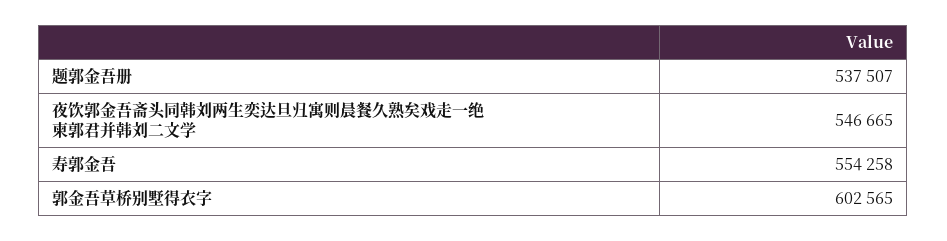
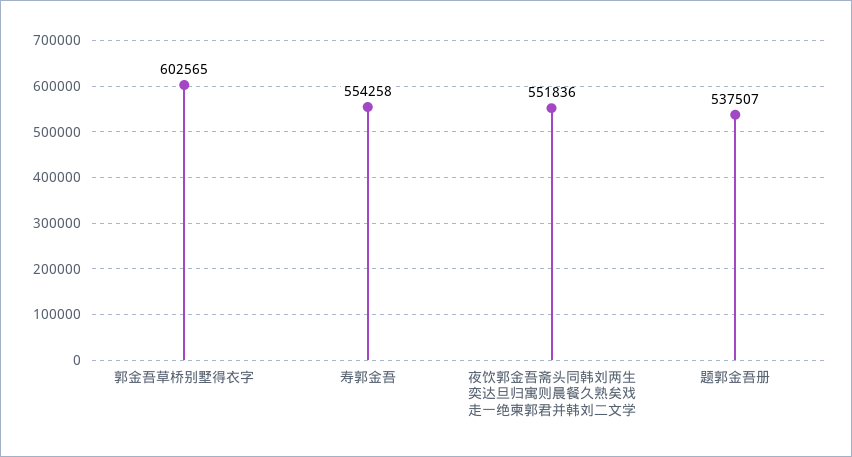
  {
    "题郭金吾册": 537507,
-   "夜饮郭金吾斋头同韩刘两生奕达旦归寓则晨餐久熟矣戏走一绝柬郭君并韩刘二文学": 546665,
+   "夜饮郭金吾斋头同韩刘两生奕达旦归寓则晨餐久熟矣戏走一绝柬郭君并韩刘二文学": 551836,
    "寿郭金吾": 554258,
    "郭金吾草桥别墅得衣字": 602565
  }

